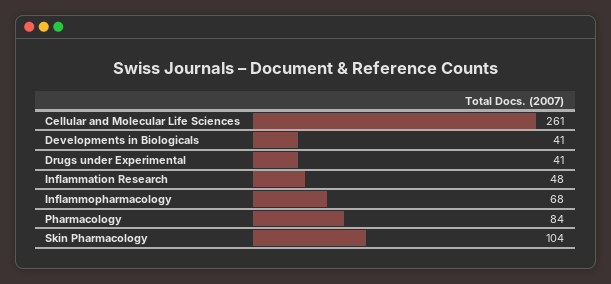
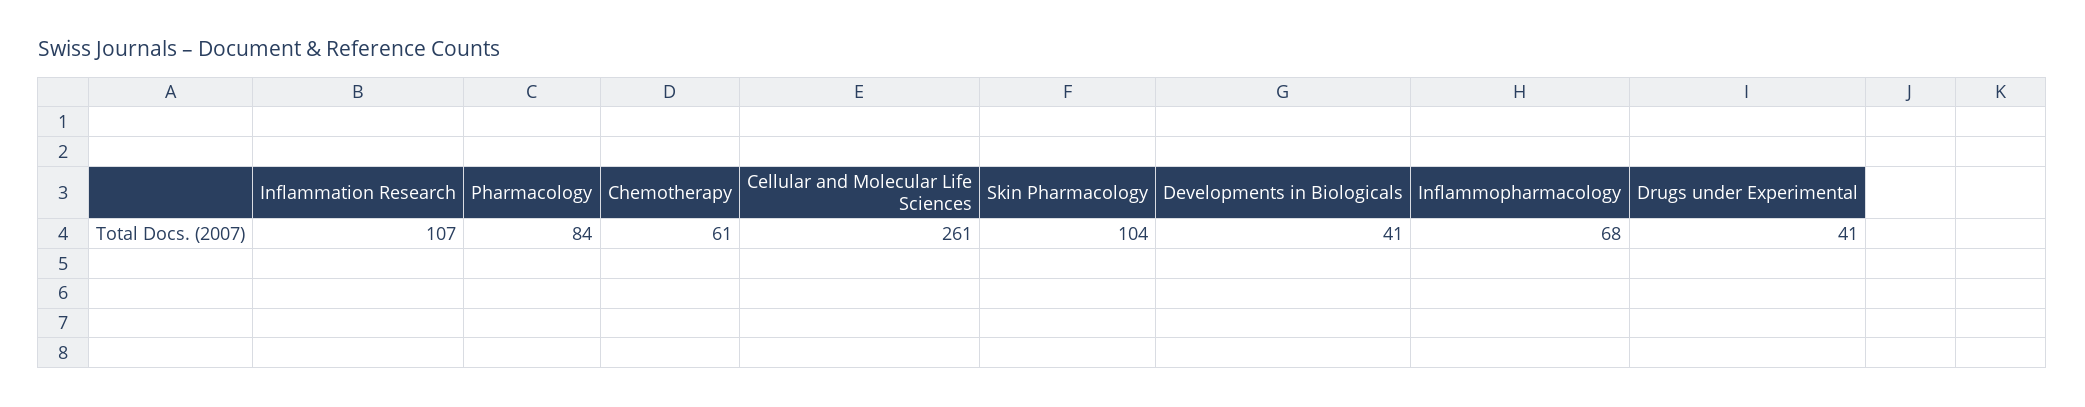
  {
    "Cellular and Molecular Life Sciences": 261,
    "Developments in Biologicals": 41,
    "Drugs under Experimental": 41,
-   "Inflammation Research": 48,
+   "Inflammation Research": 107,
    "Inflammopharmacology": 68,
    "Pharmacology": 84,
-   "Skin Pharmacology": 104
+   "Skin Pharmacology": 104,
+   "Chemotherapy": 61
  }

